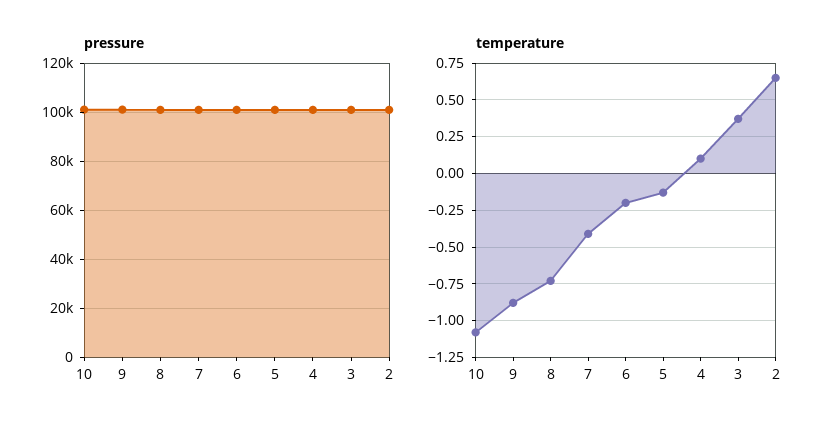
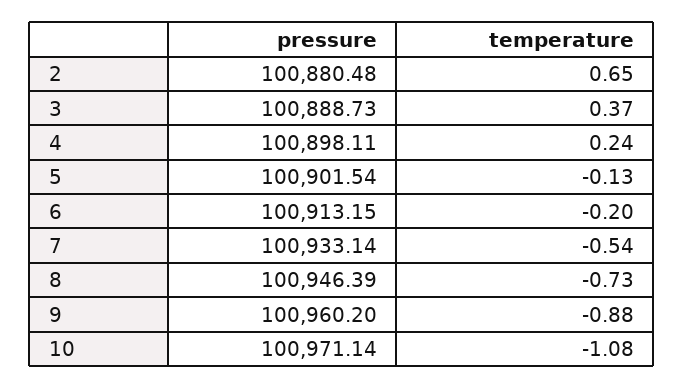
  {
    "pressure": {
      "10": 100971.14,
      "9": 100960.2,
      "8": 100946.39,
      "7": 100933.14,
      "6": 100913.15,
      "5": 100901.54,
      "4": 100898.11,
      "3": 100888.73,
      "2": 100880.48
    },
    "temperature": {
      "10": -1.08,
      "9": -0.88,
      "8": -0.73,
-     "7": -0.4,
+     "7": -0.54,
      "6": -0.2,
      "5": -0.13,
-     "4": 0.1,
+     "4": 0.24,
      "3": 0.37,
      "2": 0.65
    }
  }

